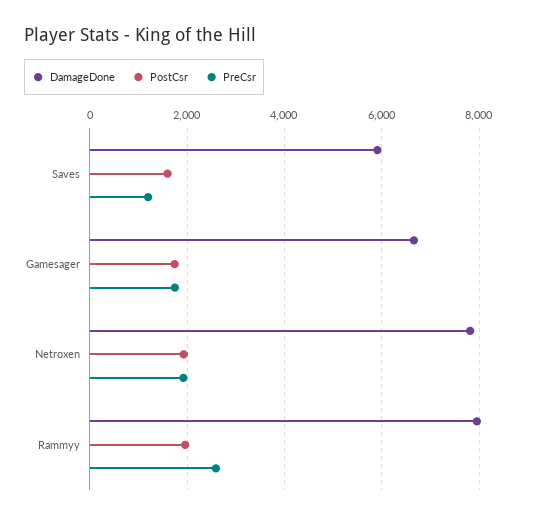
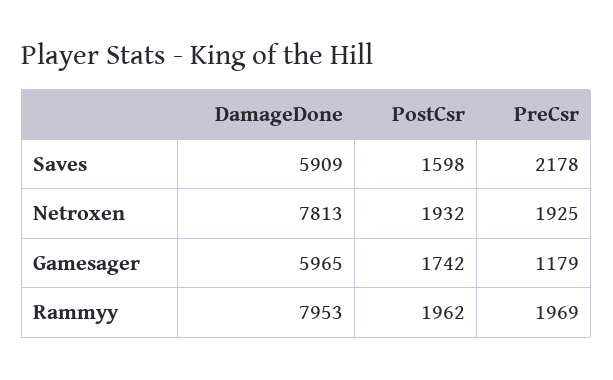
  {
    "DamageDone": {
      "Saves": 5909,
-     "Gamesager": 6600,
+     "Gamesager": 5965,
      "Netroxen": 7813,
      "Rammyy": 7953
    },
    "PostCsr": {
      "Saves": 1598,
      "Gamesager": 1742,
      "Netroxen": 1932,
      "Rammyy": 1962
    },
    "PreCsr": {
-     "Saves": 1200,
+     "Saves": 2178,
-     "Gamesager": 1800,
+     "Gamesager": 1179,
      "Netroxen": 1925,
-     "Rammyy": 2600
+     "Rammyy": 1969
    }
  }

